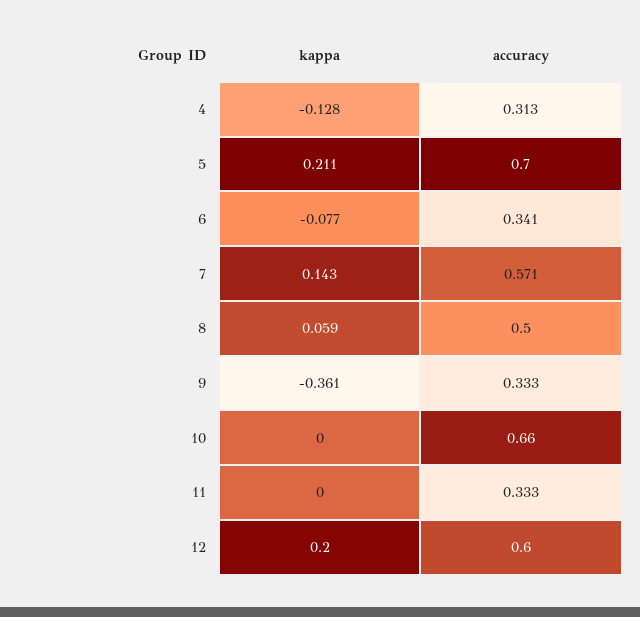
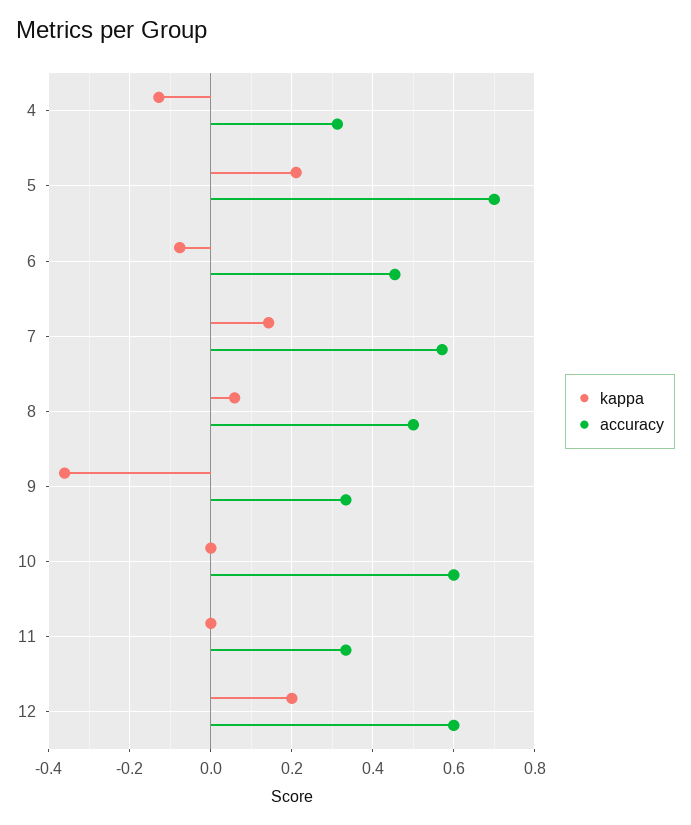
  {
    "kappa": {
      "4": -0.128,
      "5": 0.211,
      "6": -0.077,
      "7": 0.143,
      "8": 0.059,
      "9": -0.361,
      "10": 0,
      "11": 0,
      "12": 0.2
    },
    "accuracy": {
      "4": 0.313,
      "5": 0.7,
-     "6": 0.341,
+     "6": 0.46,
      "7": 0.571,
      "8": 0.5,
      "9": 0.333,
-     "10": 0.66,
+     "10": 0.6,
      "11": 0.333,
      "12": 0.6
    }
  }

